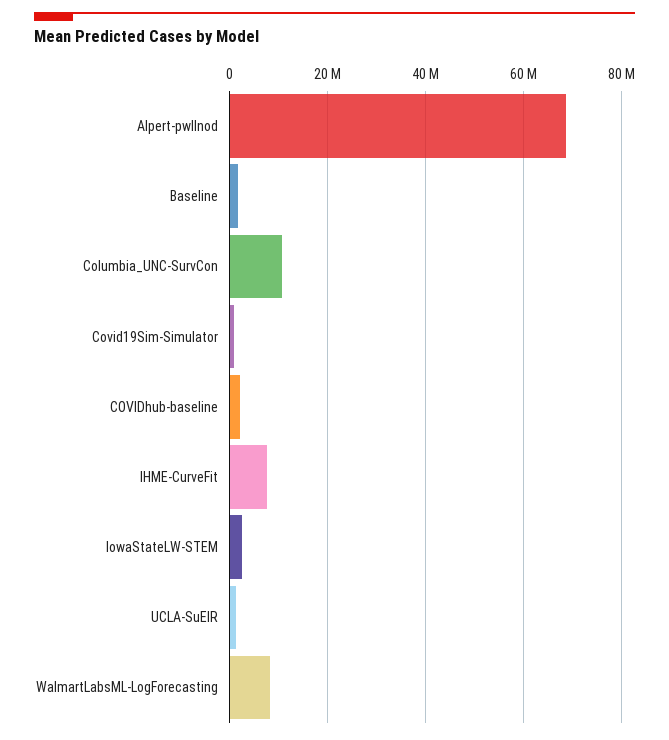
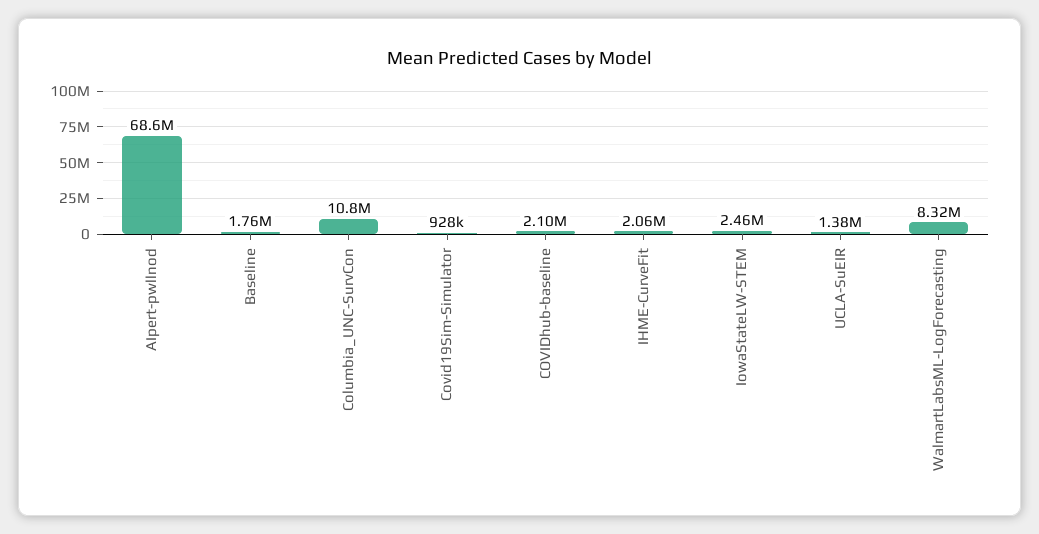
  {
    "AIpert-pwllnod": 68600000,
    "Baseline": 1760000,
    "Columbia_UNC-SurvCon": 10800000,
    "Covid19Sim-Simulator": 928000,
    "COVIDhub-baseline": 2100000,
-   "IHME-CurveFit": 8000000,
+   "IHME-CurveFit": 2060000,
    "IowaStateLW-STEM": 2460000,
    "UCLA-SuEIR": 1380000,
    "WalmartLabsML-LogForecasting": 8320000
  }

